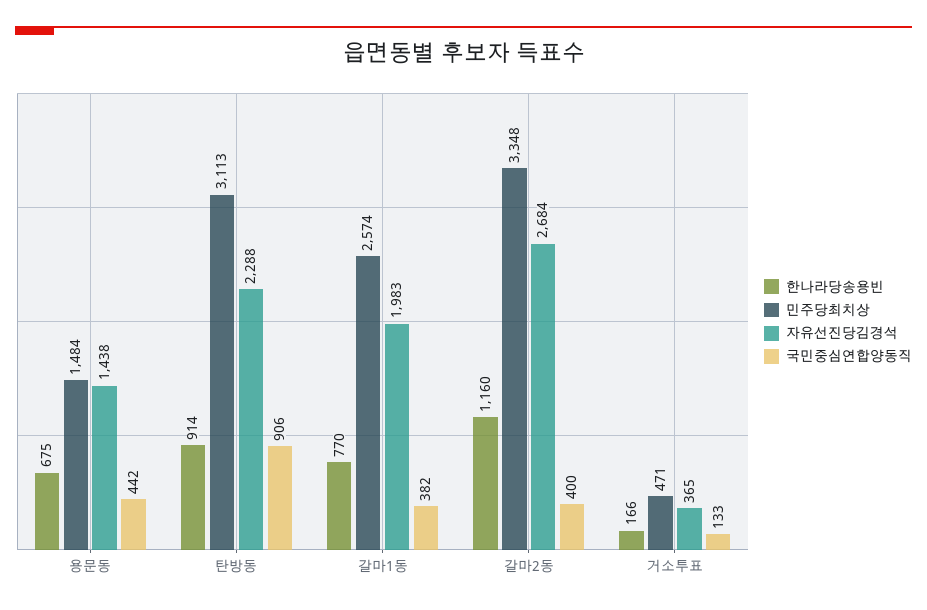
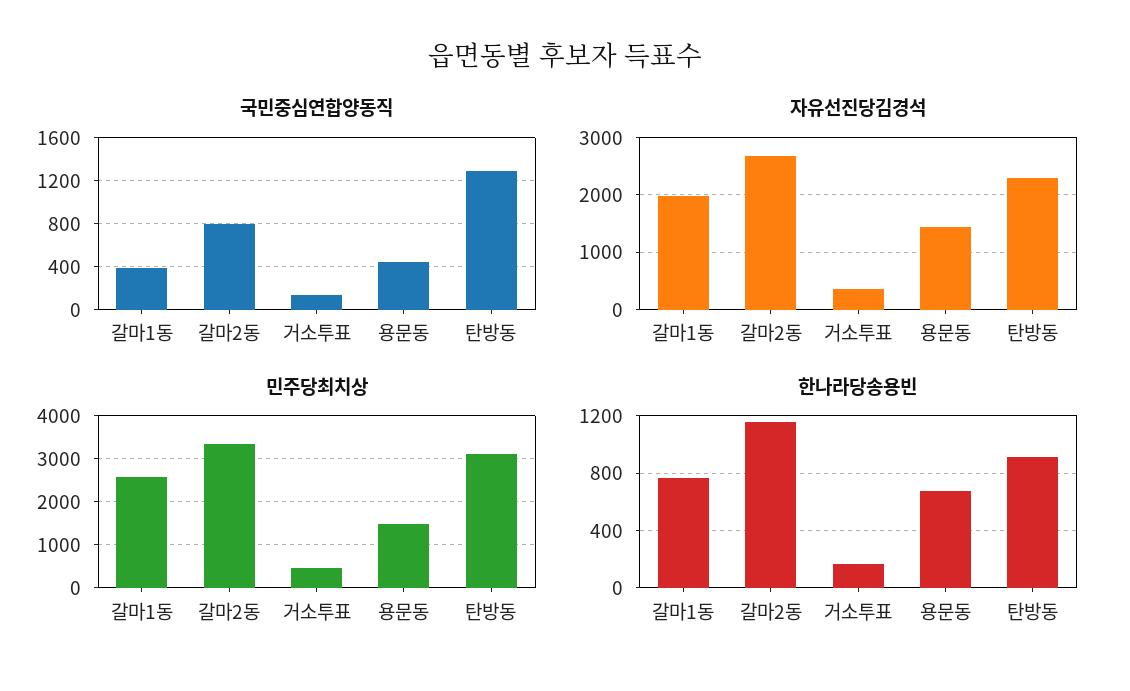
  {
    "한나라당송용빈": {
      "용문동": 675,
      "탄방동": 914,
      "갈마1동": 770,
      "갈마2동": 1160,
      "거소투표": 166
    },
    "민주당최치상": {
      "용문동": 1484,
      "탄방동": 3113,
      "갈마1동": 2574,
      "갈마2동": 3348,
      "거소투표": 471
    },
    "자유선진당김경석": {
      "용문동": 1438,
      "탄방동": 2288,
      "갈마1동": 1983,
      "갈마2동": 2684,
      "거소투표": 365
    },
    "국민중심연합양동직": {
      "용문동": 442,
-     "탄방동": 906,
+     "탄방동": 1300,
      "갈마1동": 382,
-     "갈마2동": 400,
+     "갈마2동": 800,
      "거소투표": 133
    }
  }

